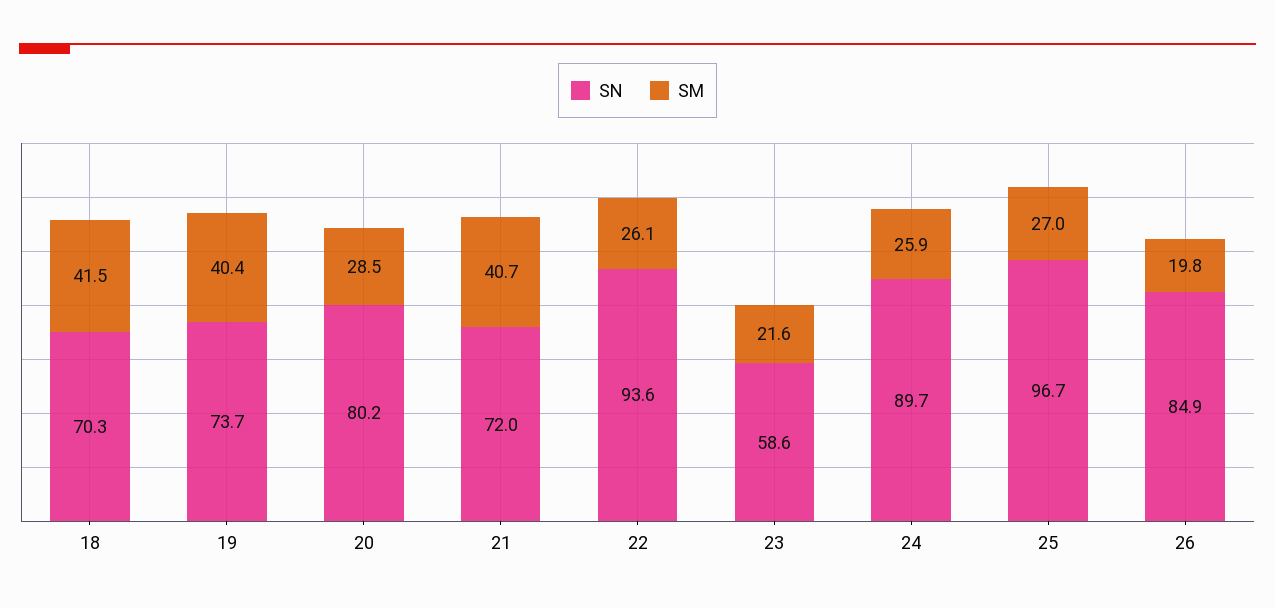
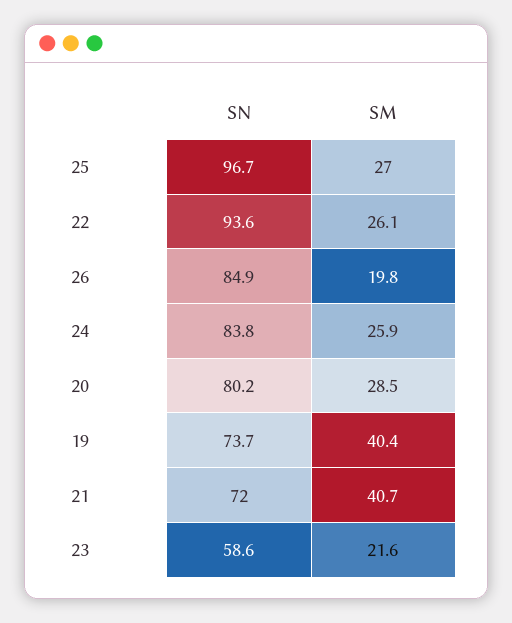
  {
    "SN": {
-     "18": 70.3,
      "19": 73.7,
      "20": 80.2,
      "21": 72,
      "22": 93.6,
      "23": 58.6,
-     "24": 89.7,
+     "24": 83.8,
      "25": 96.7,
      "26": 84.9
    },
    "SM": {
-     "18": 41.5,
      "19": 40.4,
      "20": 28.5,
      "21": 40.7,
      "22": 26.1,
      "23": 21.6,
      "24": 25.9,
      "25": 27,
      "26": 19.8
    }
  }

